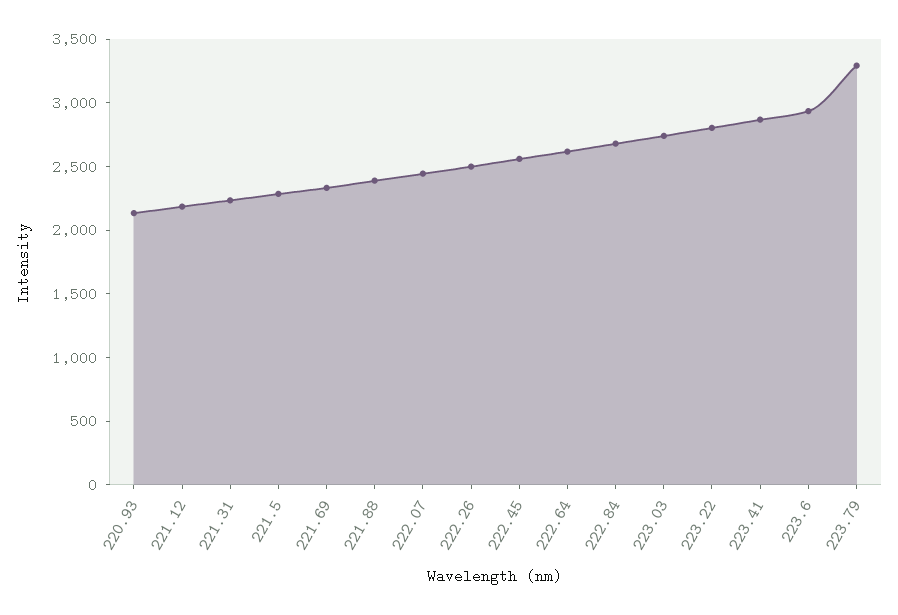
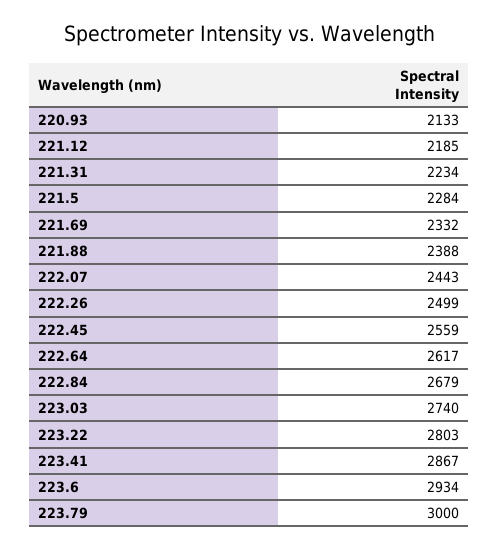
  {
    "220.93": 2133,
    "221.12": 2185,
    "221.31": 2234,
    "221.5": 2284,
    "221.69": 2332,
    "221.88": 2388,
    "222.07": 2443,
    "222.26": 2499,
    "222.45": 2559,
    "222.64": 2617,
    "222.84": 2679,
    "223.03": 2740,
    "223.22": 2803,
    "223.41": 2867,
    "223.6": 2934,
-   "223.79": 3300
+   "223.79": 3000
  }

